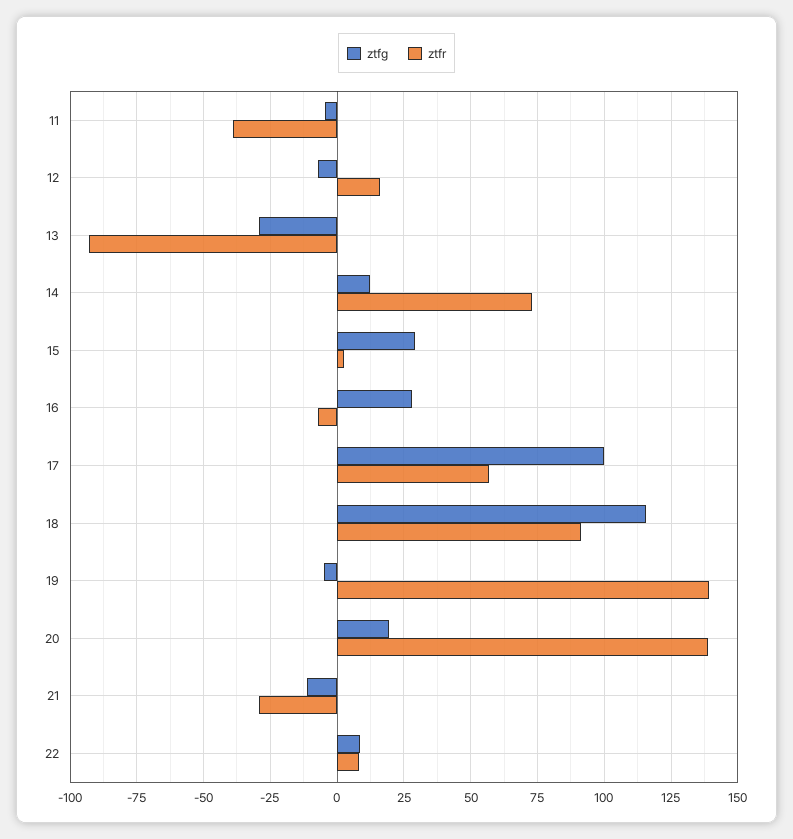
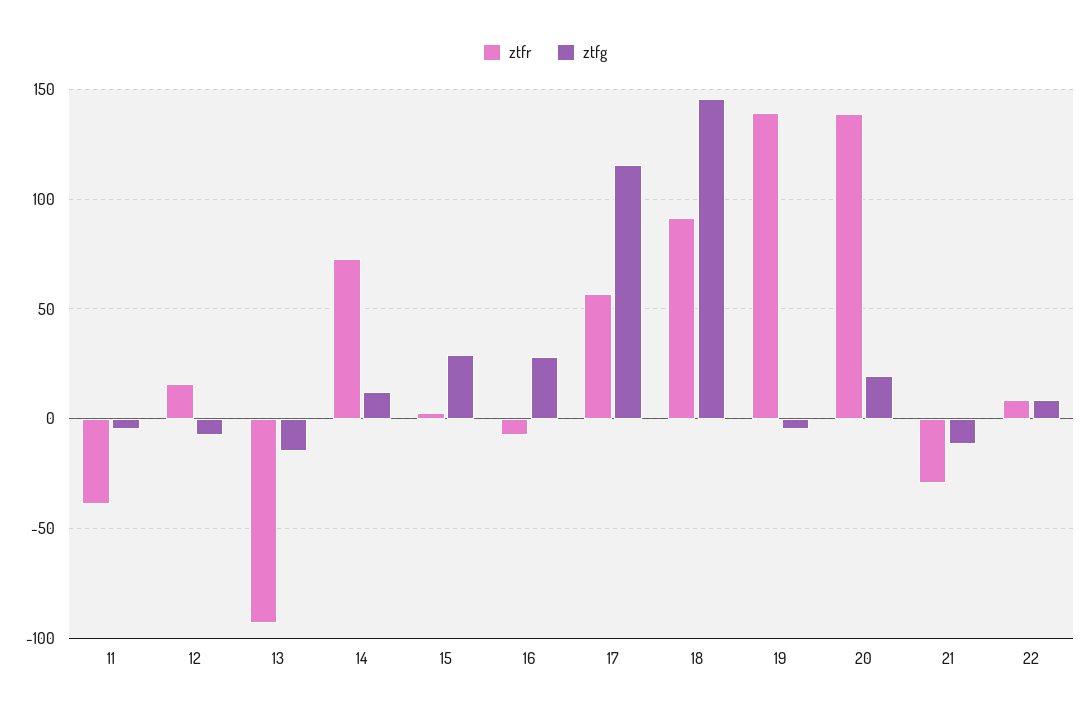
  {
    "ztfg": {
      "11": -5,
      "12": -7.5,
-     "13": -30,
+     "13": -15,
      "14": 12.5,
      "15": 30,
      "16": 27.5,
-     "17": 100,
+     "17": 115,
-     "18": 115,
+     "18": 145,
      "19": -5,
      "20": 20,
      "21": -12.5,
      "22": 7.5
    },
    "ztfr": {
      "11": -40,
      "12": 15,
      "13": -92.5,
      "14": 72.5,
      "15": 2.5,
      "16": -7.5,
      "17": 57.5,
      "18": 92.5,
      "19": 140,
      "20": 140,
      "21": -30,
      "22": 7.5
    }
  }

